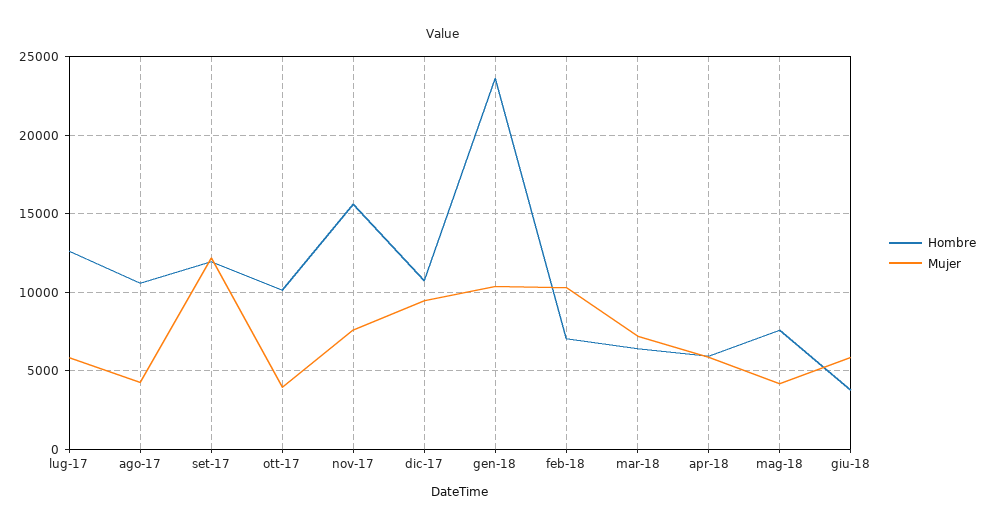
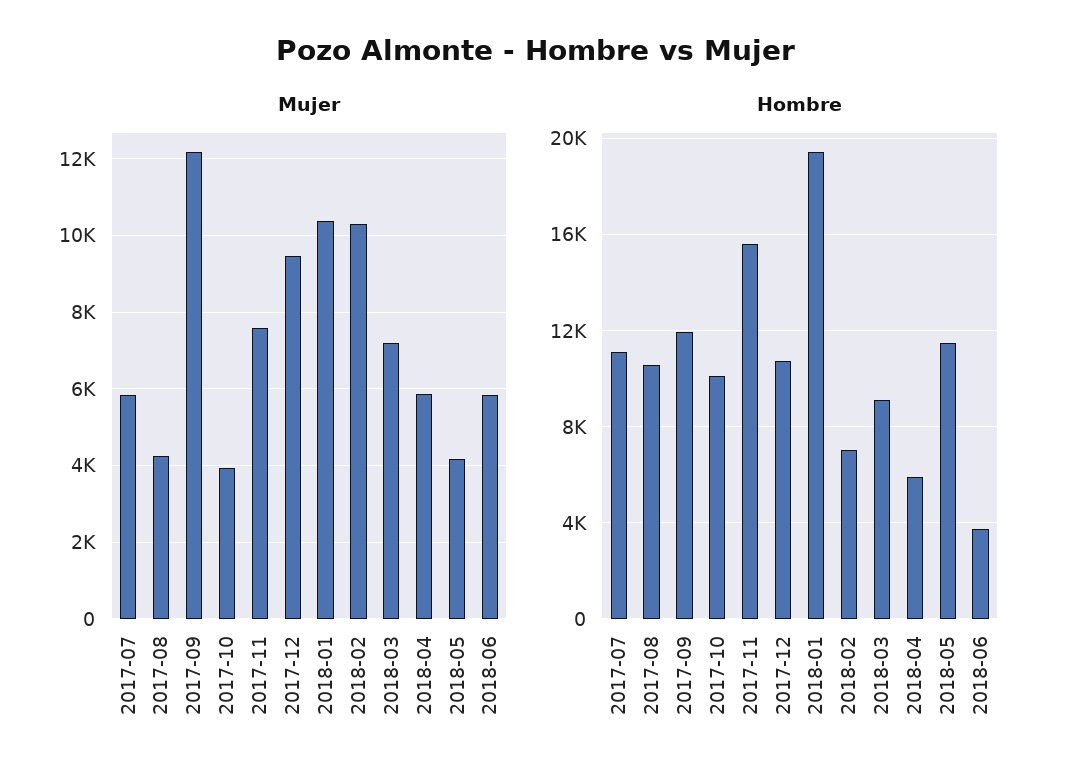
  {
    "Hombre": {
-     "lug-17": 12500,
+     "lug-17": 11000,
      "ago-17": 10500,
      "set-17": 12000,
      "ott-17": 10000,
      "nov-17": 15500,
      "dic-17": 10500,
-     "gen-18": 23500,
+     "gen-18": 19500,
      "feb-18": 7000,
-     "mar-18": 6500,
+     "mar-18": 9000,
      "apr-18": 6000,
-     "mag-18": 7500,
+     "mag-18": 11500,
      "giu-18": 4000
    },
    "Mujer": {
      "lug-17": 5800,
      "ago-17": 4200,
      "set-17": 12200,
      "ott-17": 4000,
      "nov-17": 7600,
      "dic-17": 9400,
      "gen-18": 10400,
      "feb-18": 10200,
      "mar-18": 7200,
      "apr-18": 5800,
      "mag-18": 4200,
      "giu-18": 5800
    }
  }

